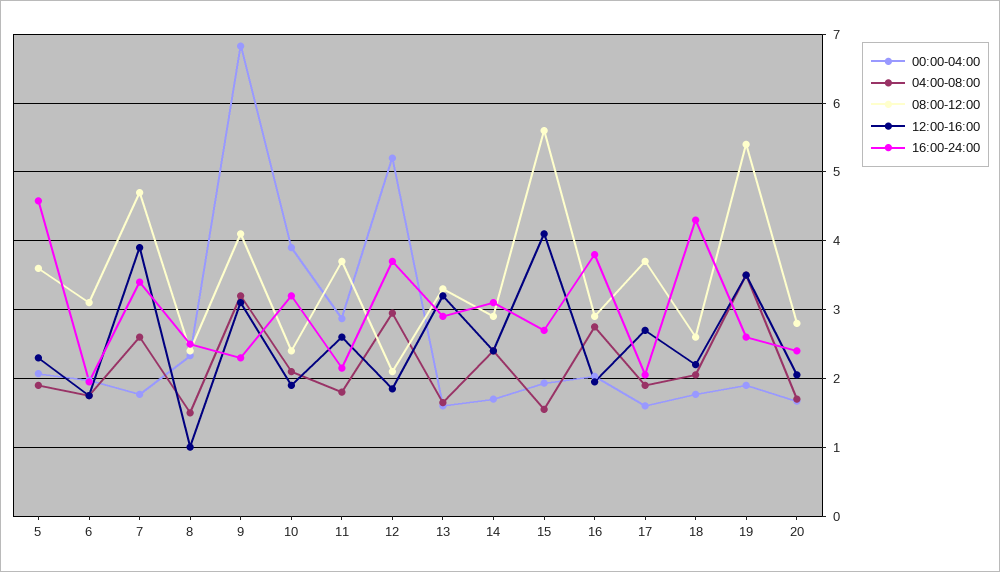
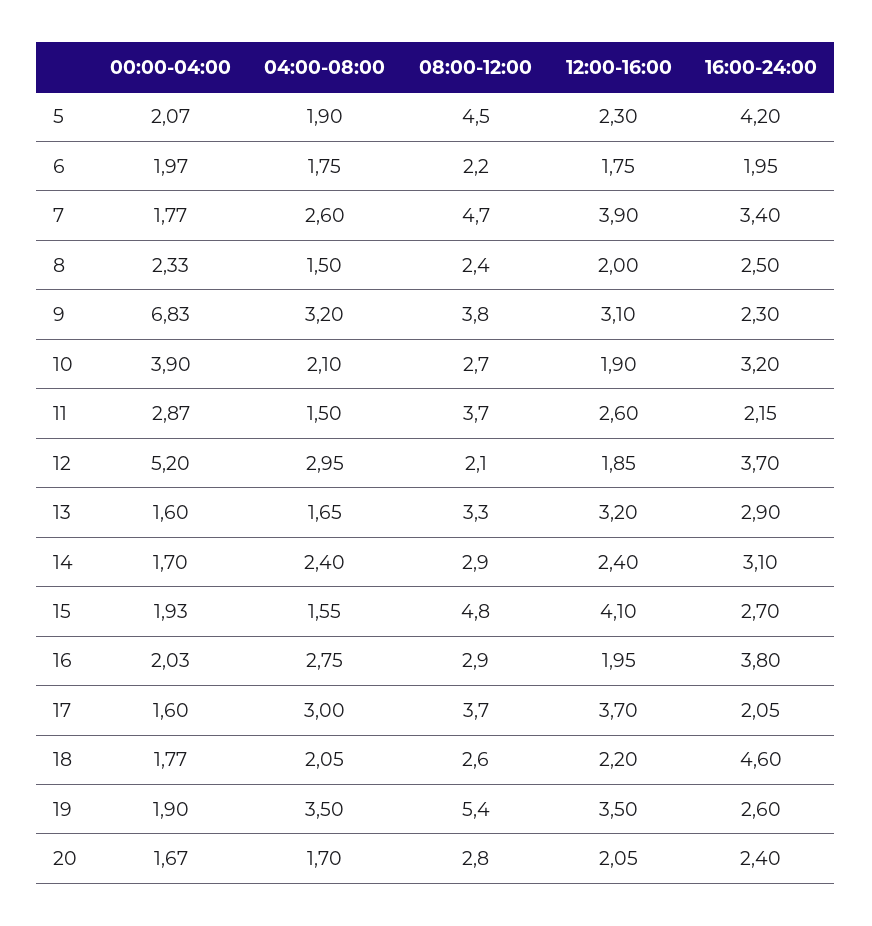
  {
    "00:00-04:00": {
      "5": 2.07,
      "6": 1.97,
      "7": 1.77,
      "8": 2.33,
      "9": 6.83,
      "10": 3.9,
      "11": 2.87,
      "12": 5.2,
      "13": 1.6,
      "14": 1.7,
      "15": 1.93,
      "16": 2.03,
      "17": 1.6,
      "18": 1.77,
      "19": 1.9,
      "20": 1.67
    },
    "04:00-08:00": {
      "5": 1.9,
      "6": 1.75,
      "7": 2.6,
      "8": 1.5,
      "9": 3.2,
      "10": 2.1,
-     "11": 1.8,
+     "11": 1.5,
      "12": 2.95,
      "13": 1.65,
      "14": 2.4,
      "15": 1.55,
      "16": 2.75,
-     "17": 1.9,
+     "17": 3,
      "18": 2.05,
      "19": 3.5,
      "20": 1.7
    },
    "08:00-12:00": {
-     "5": 3.6,
+     "5": 4.5,
-     "6": 3.1,
+     "6": 2.2,
      "7": 4.7,
      "8": 2.4,
-     "9": 4.1,
+     "9": 3.8,
-     "10": 2.4,
+     "10": 2.7,
      "11": 3.7,
      "12": 2.1,
      "13": 3.3,
      "14": 2.9,
-     "15": 5.6,
+     "15": 4.8,
      "16": 2.9,
      "17": 3.7,
      "18": 2.6,
      "19": 5.4,
      "20": 2.8
    },
    "12:00-16:00": {
      "5": 2.3,
      "6": 1.75,
      "7": 3.9,
-     "8": 1,
+     "8": 2,
      "9": 3.1,
      "10": 1.9,
      "11": 2.6,
      "12": 1.85,
      "13": 3.2,
      "14": 2.4,
      "15": 4.1,
      "16": 1.95,
-     "17": 2.7,
+     "17": 3.7,
      "18": 2.2,
      "19": 3.5,
      "20": 2.05
    },
    "16:00-24:00": {
-     "5": 4.6,
+     "5": 4.2,
      "6": 1.95,
      "7": 3.4,
      "8": 2.5,
      "9": 2.3,
      "10": 3.2,
      "11": 2.15,
      "12": 3.7,
      "13": 2.9,
      "14": 3.1,
      "15": 2.7,
      "16": 3.8,
      "17": 2.05,
-     "18": 4.3,
+     "18": 4.6,
      "19": 2.6,
      "20": 2.4
    }
  }

